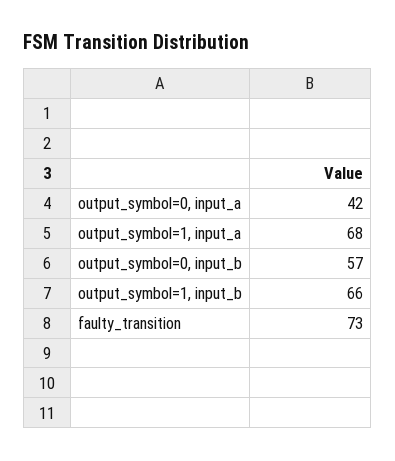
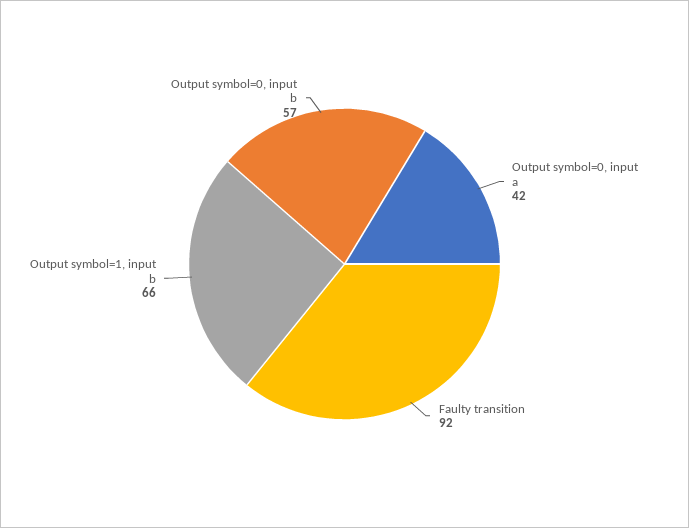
  {
    "output_symbol=0, input_a": 42,
-   "output_symbol=1, input_a": 68,
    "output_symbol=0, input_b": 57,
    "output_symbol=1, input_b": 66,
-   "faulty_transition": 73
+   "faulty_transition": 92
  }

